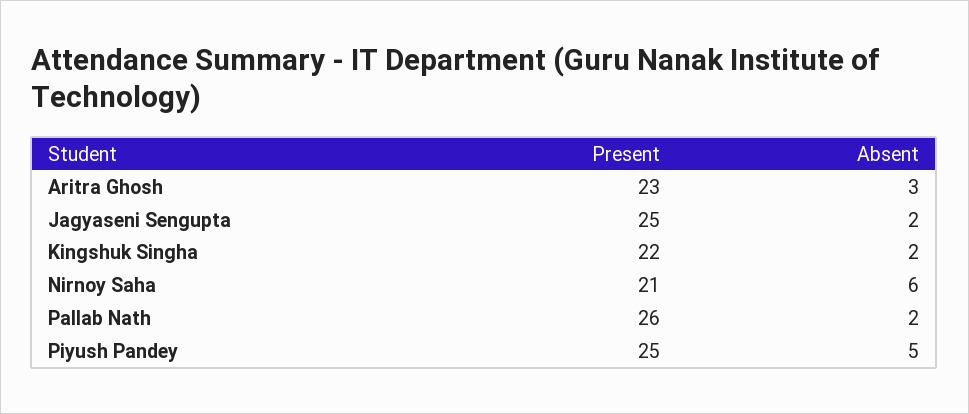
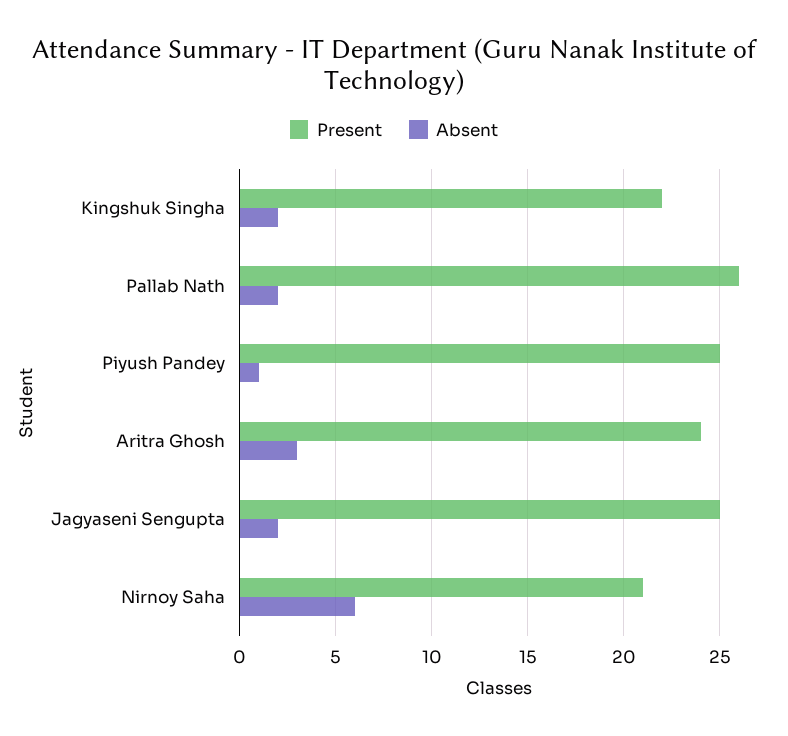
  {
    "Present": {
-     "Aritra Ghosh": 23,
+     "Aritra Ghosh": 24,
      "Jagyaseni Sengupta": 25,
      "Kingshuk Singha": 22,
      "Nirnoy Saha": 21,
      "Pallab Nath": 26,
      "Piyush Pandey": 25
    },
    "Absent": {
      "Aritra Ghosh": 3,
      "Jagyaseni Sengupta": 2,
      "Kingshuk Singha": 2,
      "Nirnoy Saha": 6,
      "Pallab Nath": 2,
-     "Piyush Pandey": 5
+     "Piyush Pandey": 1
    }
  }

